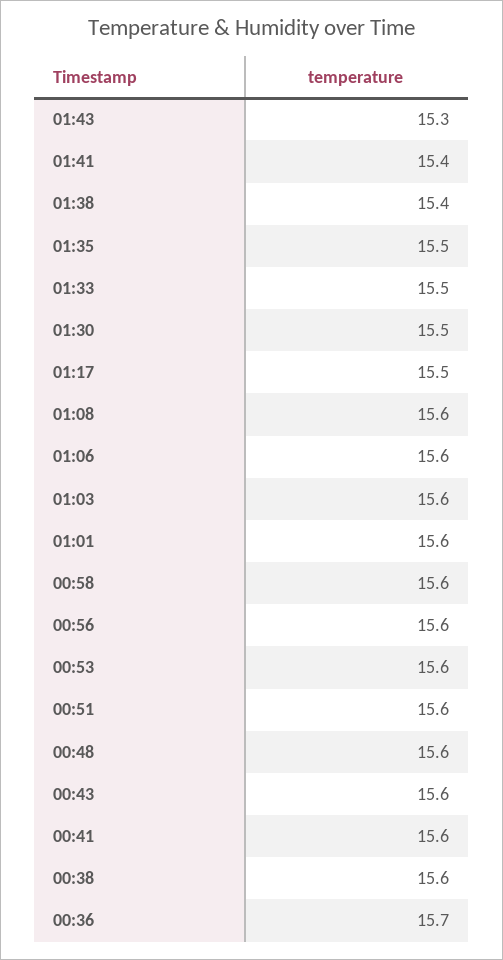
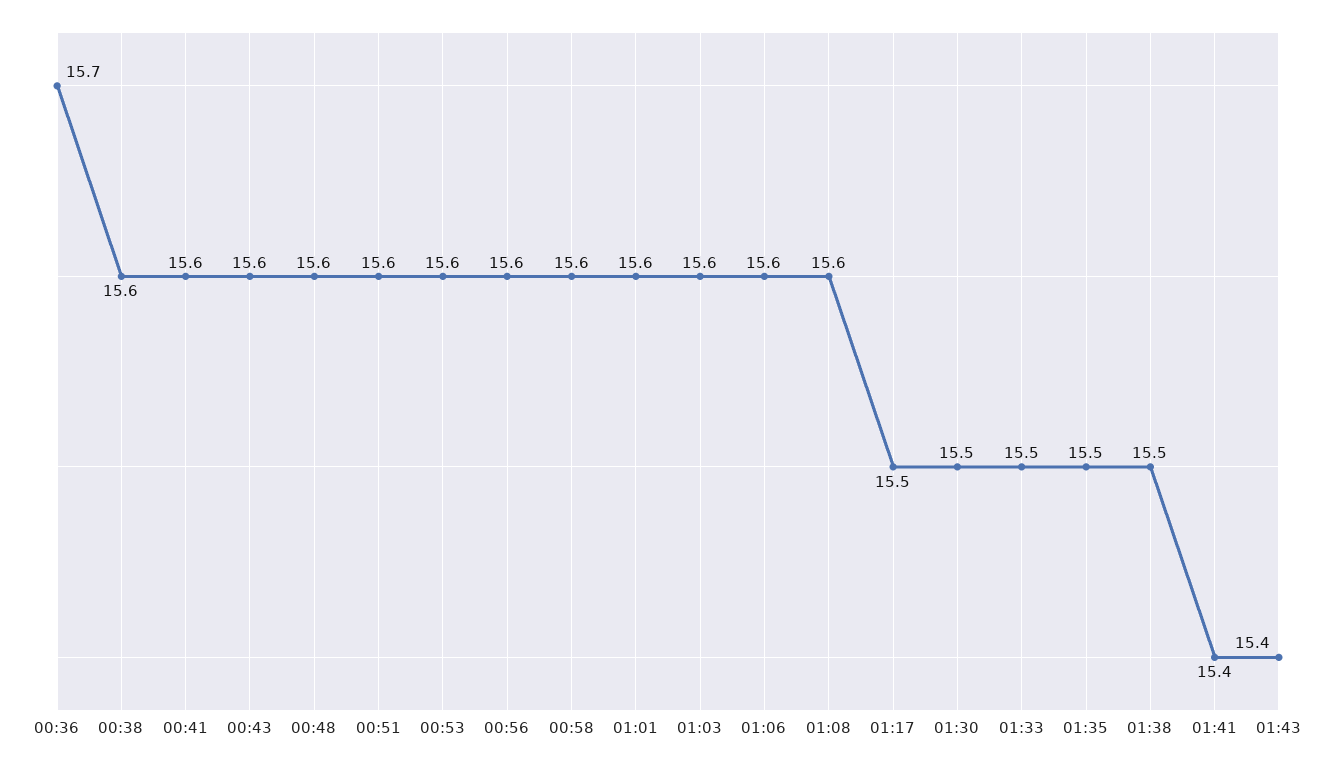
  {
-   "01:43": 15.3,
+   "01:43": 15.4,
    "01:41": 15.4,
-   "01:38": 15.4,
+   "01:38": 15.5,
    "01:35": 15.5,
    "01:33": 15.5,
    "01:30": 15.5,
    "01:17": 15.5,
    "01:08": 15.6,
    "01:06": 15.6,
    "01:03": 15.6,
    "01:01": 15.6,
    "00:58": 15.6,
    "00:56": 15.6,
    "00:53": 15.6,
    "00:51": 15.6,
    "00:48": 15.6,
    "00:43": 15.6,
    "00:41": 15.6,
    "00:38": 15.6,
    "00:36": 15.7
  }

